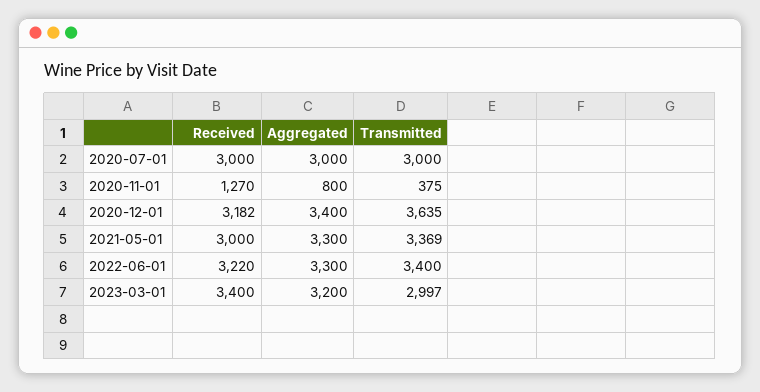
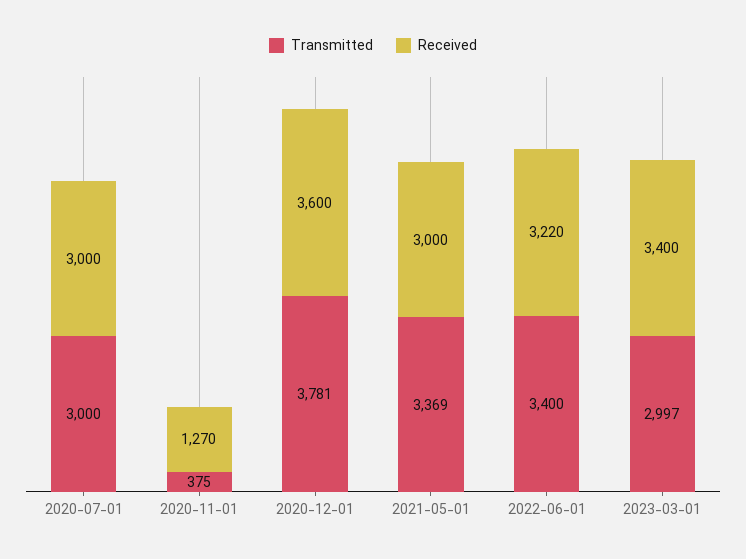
  {
    "Received": {
      "2020-07-01": 3000,
      "2020-11-01": 1270,
-     "2020-12-01": 3182,
+     "2020-12-01": 3600,
      "2021-05-01": 3000,
      "2022-06-01": 3220,
      "2023-03-01": 3400
    },
-   "Aggregated": {
-     "2020-07-01": 3000,
-     "2020-11-01": 800,
-     "2020-12-01": 3400,
-     "2021-05-01": 3300,
-     "2022-06-01": 3300,
-     "2023-03-01": 3200
-   },
    "Transmitted": {
      "2020-07-01": 3000,
      "2020-11-01": 375,
-     "2020-12-01": 3635,
+     "2020-12-01": 3781,
      "2021-05-01": 3369,
      "2022-06-01": 3400,
      "2023-03-01": 2997
    }
  }

